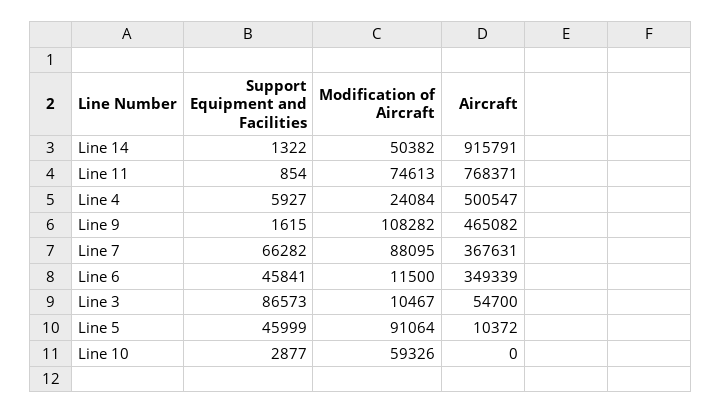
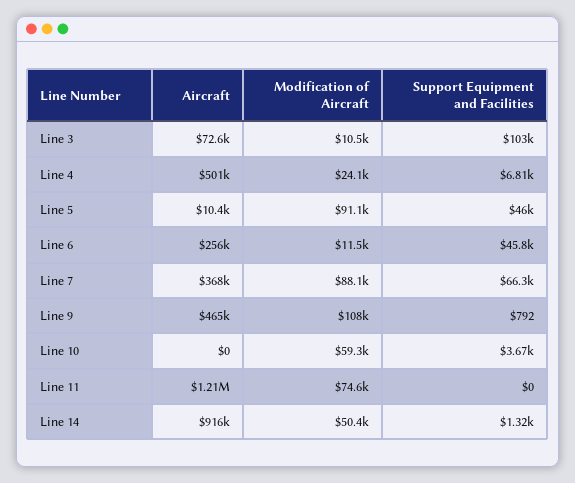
  {
    "Support Equipment and Facilities": {
      "Line 14": 1322,
-     "Line 11": 854,
+     "Line 11": 0,
-     "Line 4": 5927,
+     "Line 4": 6810,
-     "Line 9": 1615,
+     "Line 9": 792,
      "Line 7": 66282,
      "Line 6": 45841,
-     "Line 3": 86573,
+     "Line 3": 103000,
      "Line 5": 45999,
-     "Line 10": 2877
+     "Line 10": 3670
    },
    "Modification of Aircraft": {
      "Line 14": 50382,
      "Line 11": 74613,
      "Line 4": 24084,
      "Line 9": 108282,
      "Line 7": 88095,
      "Line 6": 11500,
      "Line 3": 10467,
      "Line 5": 91064,
      "Line 10": 59326
    },
    "Aircraft": {
      "Line 14": 915791,
-     "Line 11": 768371,
+     "Line 11": 1210000,
      "Line 4": 500547,
      "Line 9": 465082,
      "Line 7": 367631,
-     "Line 6": 349339,
+     "Line 6": 256000,
-     "Line 3": 54700,
+     "Line 3": 72600,
      "Line 5": 10372,
      "Line 10": 0
    }
  }

